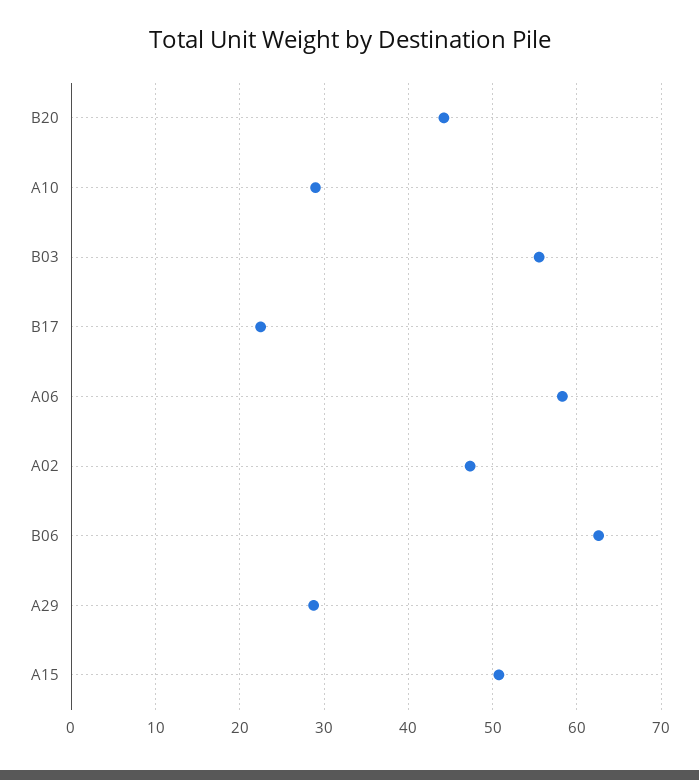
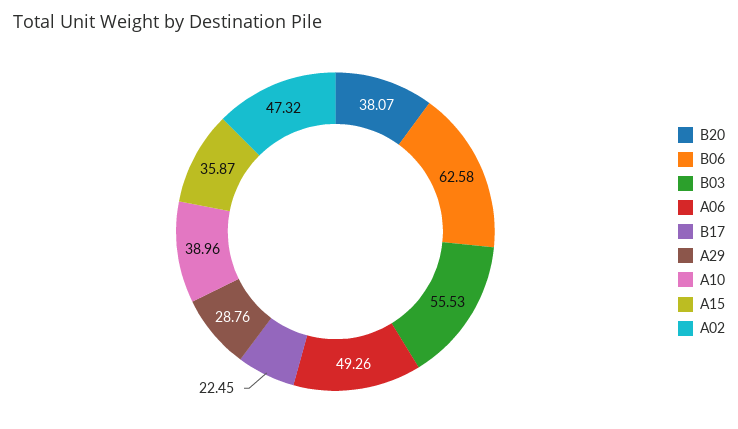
  {
-   "B20": 44,
+   "B20": 38.07,
-   "A10": 29,
+   "A10": 38.96,
    "B03": 55.53,
    "B17": 22.45,
-   "A06": 58,
+   "A06": 49.26,
    "A02": 47.32,
    "B06": 62.58,
    "A29": 28.76,
-   "A15": 51
+   "A15": 35.87
  }

